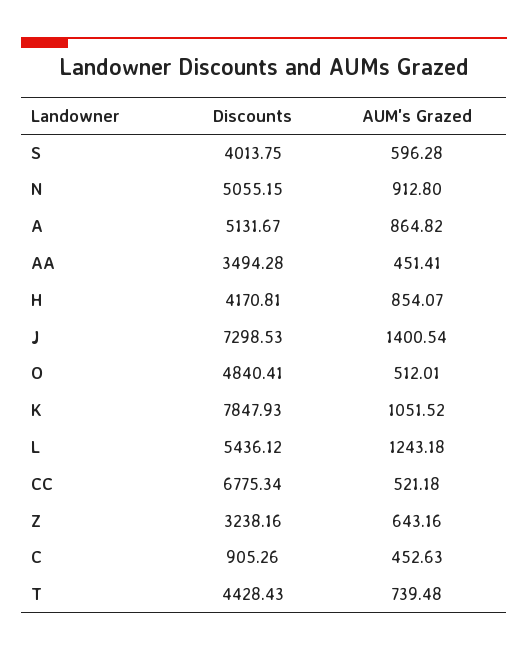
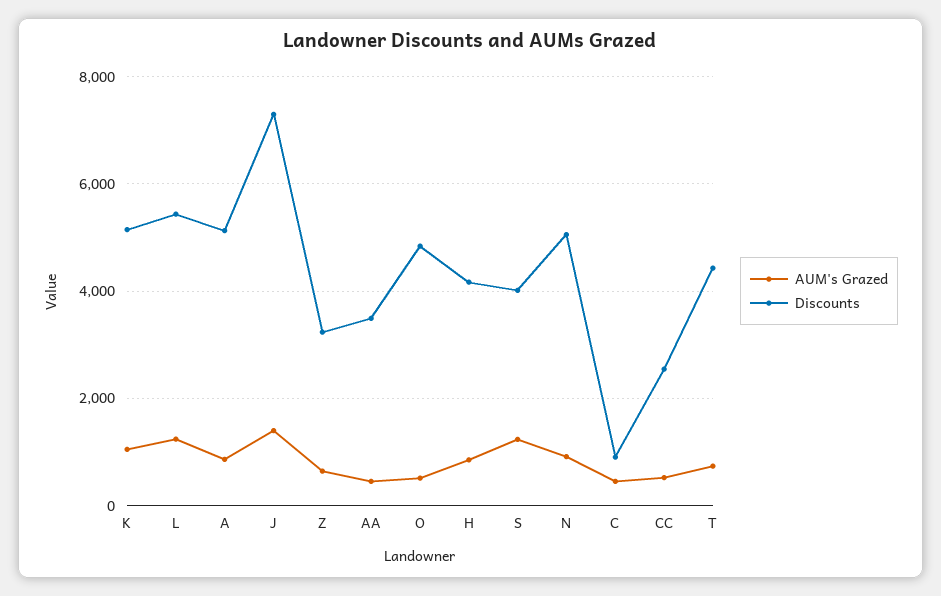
  {
    "Discounts": {
      "S": 4013.75,
      "N": 5055.15,
      "A": 5131.67,
      "AA": 3494.28,
      "H": 4170.81,
      "J": 7298.53,
      "O": 4840.41,
-     "K": 7847.93,
+     "K": 5200,
      "L": 5436.12,
-     "CC": 6775.34,
+     "CC": 2600,
      "Z": 3238.16,
      "C": 905.26,
      "T": 4428.43
    },
    "AUM's Grazed": {
-     "S": 596.28,
+     "S": 1200,
      "N": 912.8,
      "A": 864.82,
      "AA": 451.41,
      "H": 854.07,
      "J": 1400.54,
      "O": 512.01,
      "K": 1051.52,
      "L": 1243.18,
      "CC": 521.18,
      "Z": 643.16,
      "C": 452.63,
      "T": 739.48
    }
  }

